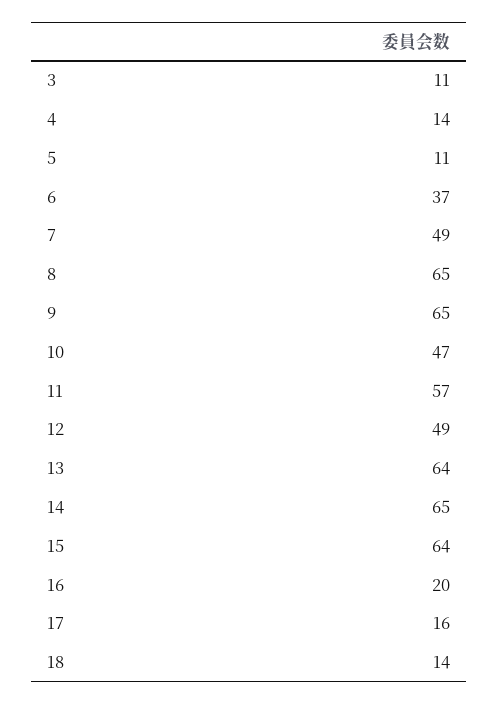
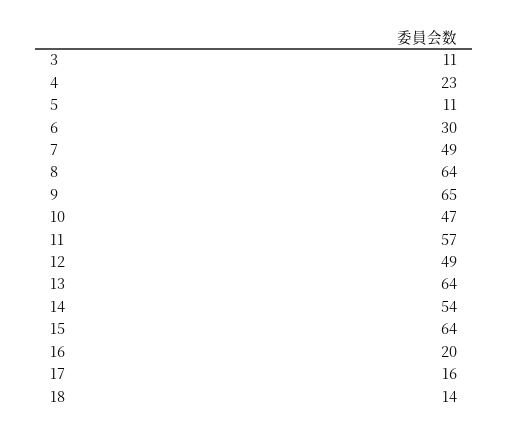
  {
    "3": 11,
-   "4": 14,
+   "4": 23,
    "5": 11,
-   "6": 37,
+   "6": 30,
    "7": 49,
-   "8": 65,
+   "8": 64,
    "9": 65,
    "10": 47,
    "11": 57,
    "12": 49,
    "13": 64,
-   "14": 65,
+   "14": 54,
    "15": 64,
    "16": 20,
    "17": 16,
    "18": 14
  }

